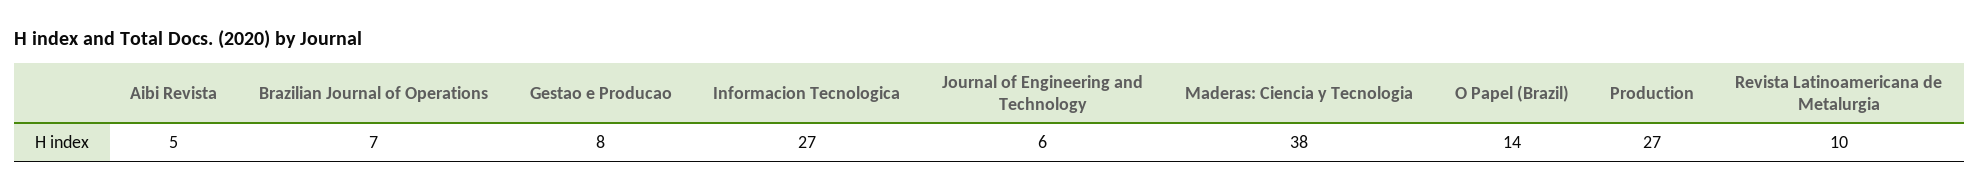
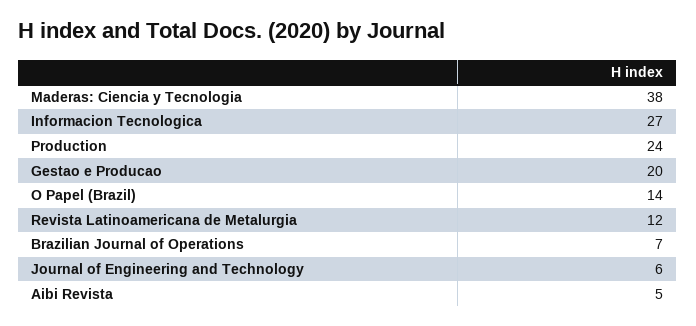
  {
    "Aibi Revista": 5,
    "Brazilian Journal of Operations": 7,
-   "Gestao e Producao": 8,
+   "Gestao e Producao": 20,
    "Informacion Tecnologica": 27,
    "Journal of Engineering and Technology": 6,
    "Maderas: Ciencia y Tecnologia": 38,
    "O Papel (Brazil)": 14,
-   "Production": 27,
+   "Production": 24,
-   "Revista Latinoamericana de Metalurgia": 10
+   "Revista Latinoamericana de Metalurgia": 12
  }

